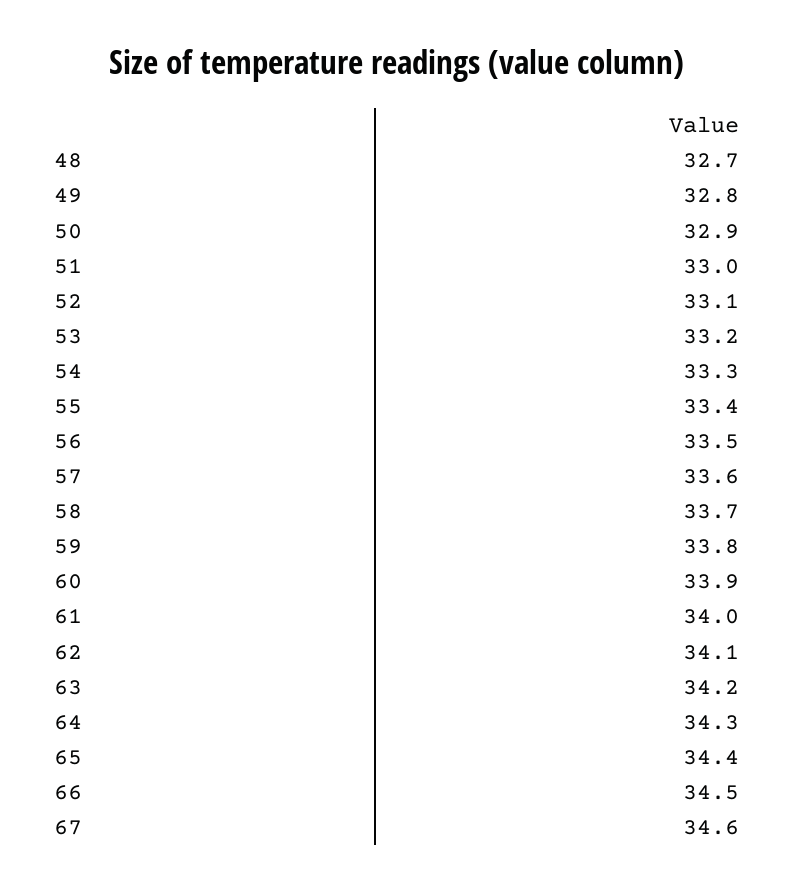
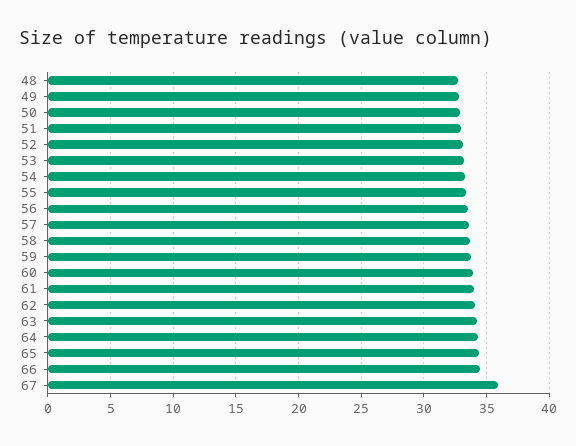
  {
    "48": 32.7,
    "49": 32.8,
    "50": 32.9,
    "51": 33,
    "52": 33.1,
    "53": 33.2,
    "54": 33.3,
    "55": 33.4,
    "56": 33.5,
    "57": 33.6,
    "58": 33.7,
    "59": 33.8,
    "60": 33.9,
    "61": 34,
    "62": 34.1,
    "63": 34.2,
    "64": 34.3,
    "65": 34.4,
    "66": 34.5,
-   "67": 34.6
+   "67": 36
  }

